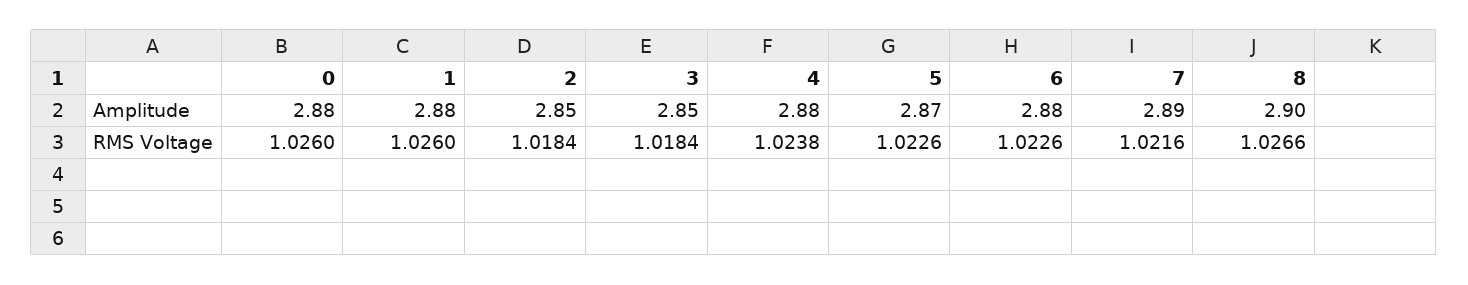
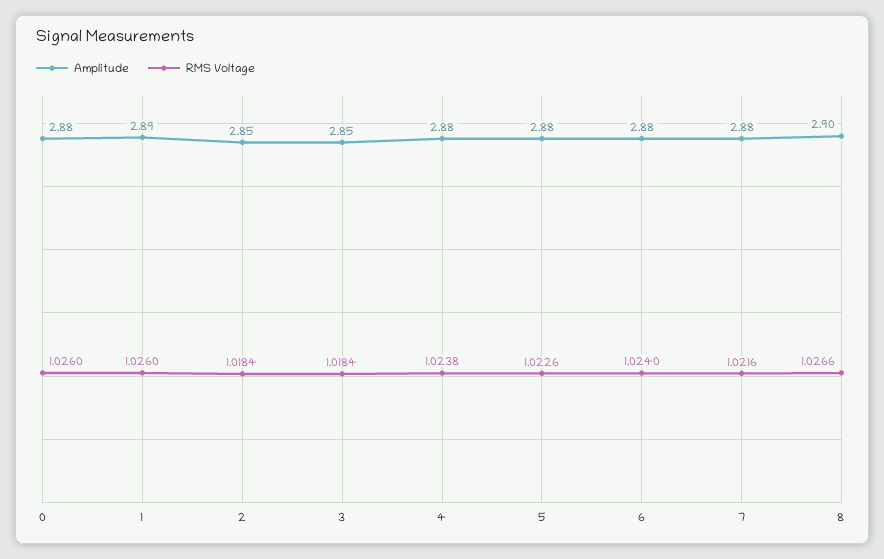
  {
    "Amplitude": {
      "0": 2.88,
-     "1": 2.88,
+     "1": 2.89,
      "2": 2.85,
      "3": 2.85,
      "4": 2.88,
-     "5": 2.87,
+     "5": 2.88,
      "6": 2.88,
-     "7": 2.89,
+     "7": 2.88,
      "8": 2.9
    },
    "RMS Voltage": {
      "0": 1.026,
      "1": 1.026,
      "2": 1.0184,
      "3": 1.0184,
      "4": 1.0238,
      "5": 1.0226,
-     "6": 1.0226,
+     "6": 1.024,
      "7": 1.0216,
      "8": 1.0266
    }
  }

